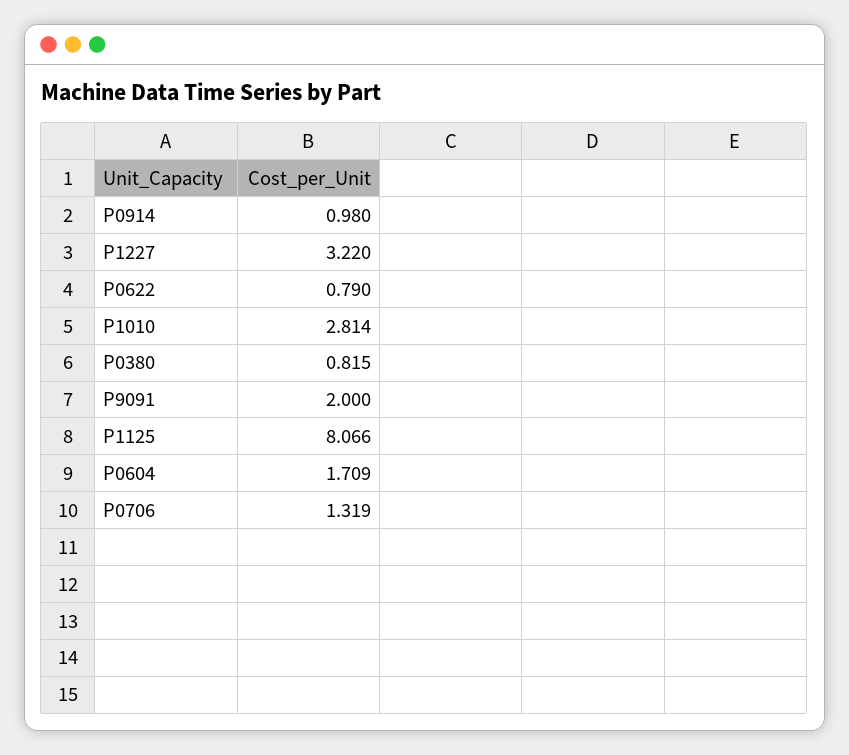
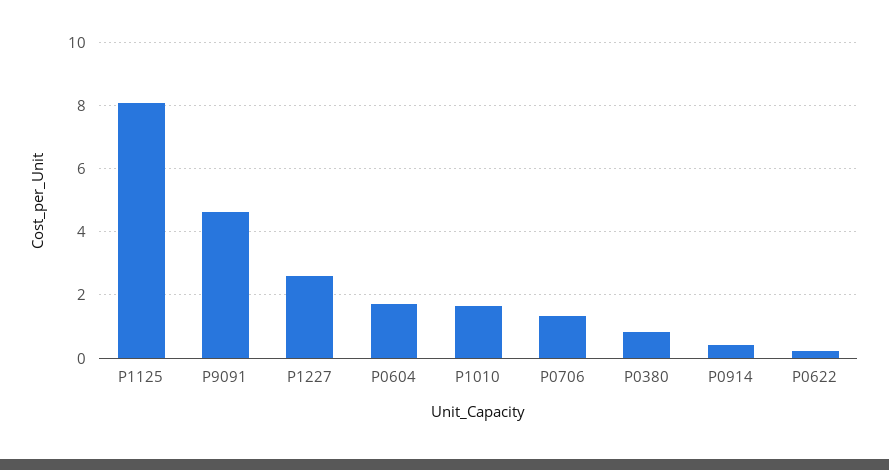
  {
-   "P0914": 0.98,
+   "P0914": 0.4,
-   "P1227": 3.22,
+   "P1227": 2.6,
-   "P0622": 0.79,
+   "P0622": 0.2,
-   "P1010": 2.814,
+   "P1010": 1.6,
    "P0380": 0.815,
-   "P9091": 2,
+   "P9091": 4.6,
    "P1125": 8.066,
    "P0604": 1.709,
    "P0706": 1.319
  }

